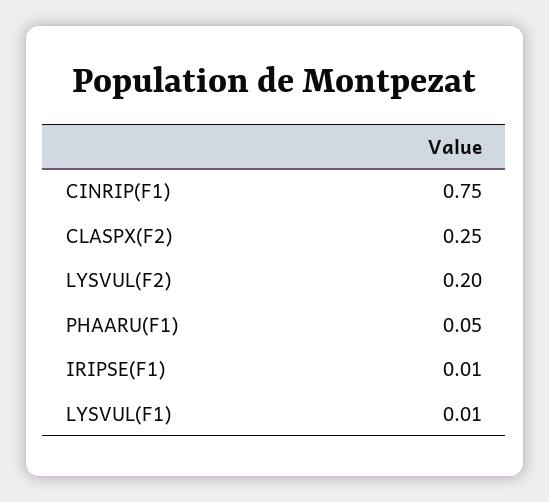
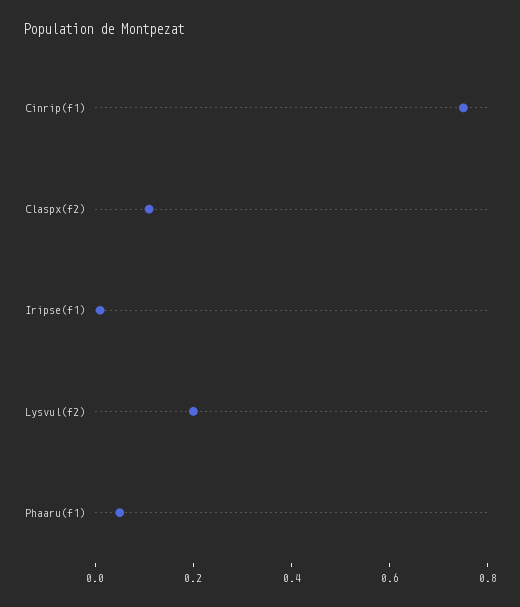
  {
    "CINRIP(F1)": 0.75,
-   "CLASPX(F2)": 0.25,
+   "CLASPX(F2)": 0.1,
    "LYSVUL(F2)": 0.2,
    "PHAARU(F1)": 0.05,
-   "IRIPSE(F1)": 0.01,
+   "IRIPSE(F1)": 0.01
-   "LYSVUL(F1)": 0.01
  }

